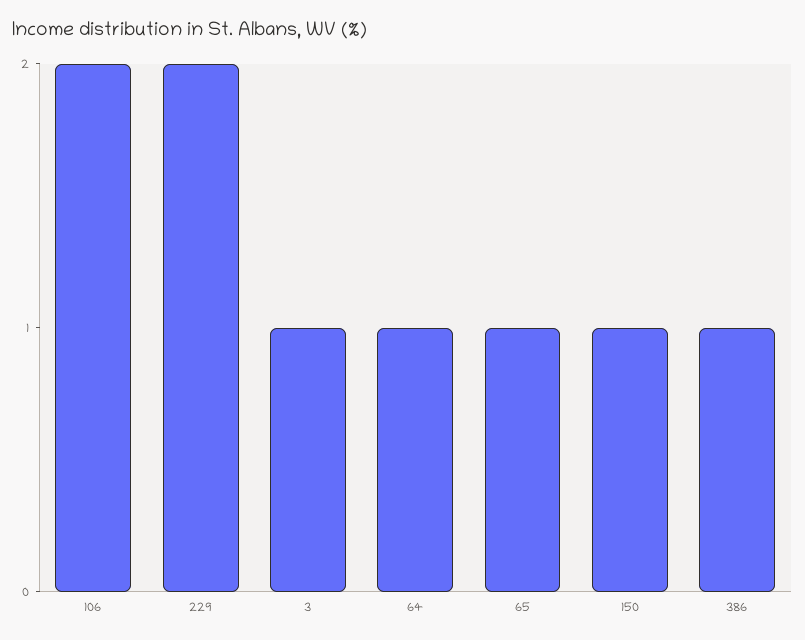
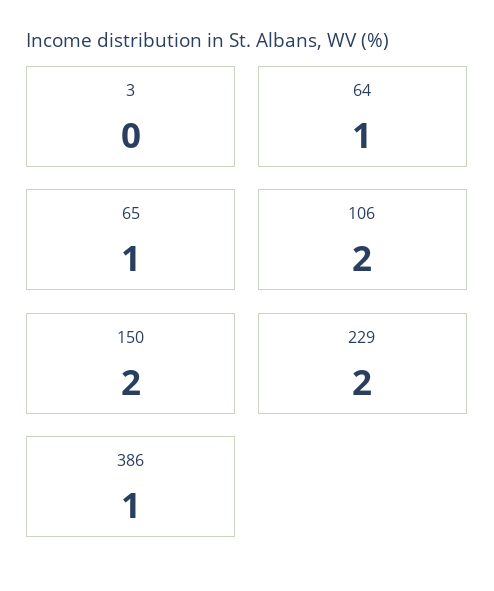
  {
    "106": 2,
    "229": 2,
-   "3": 1,
+   "3": 0,
    "64": 1,
    "65": 1,
-   "150": 1,
+   "150": 2,
    "386": 1
  }

